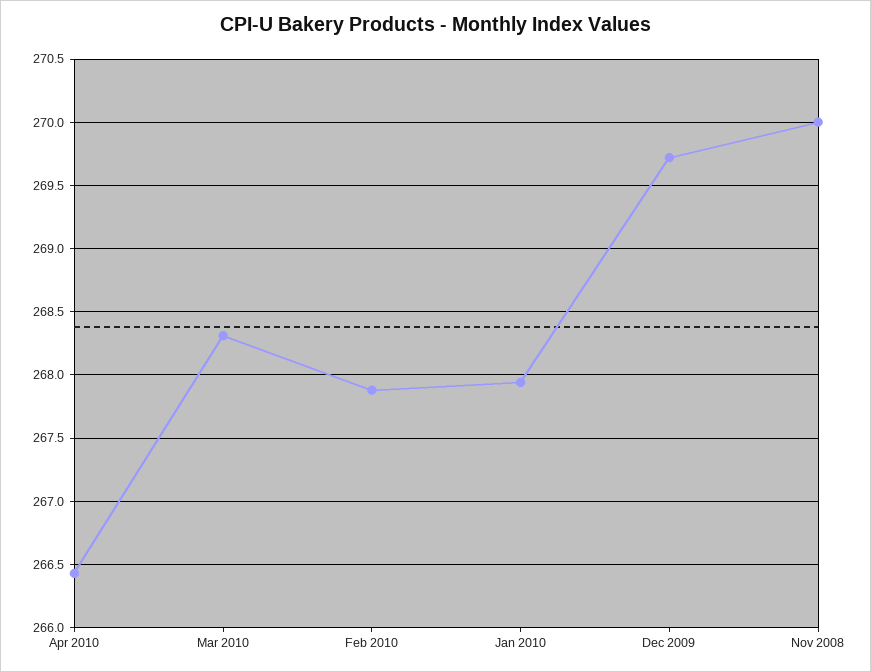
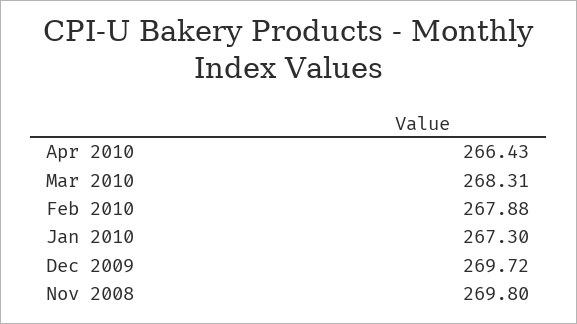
  {
    "Apr 2010": 266.43,
    "Mar 2010": 268.31,
    "Feb 2010": 267.88,
-   "Jan 2010": 267.95,
+   "Jan 2010": 267.3,
    "Dec 2009": 269.72,
-   "Nov 2008": 270
+   "Nov 2008": 269.8
  }

